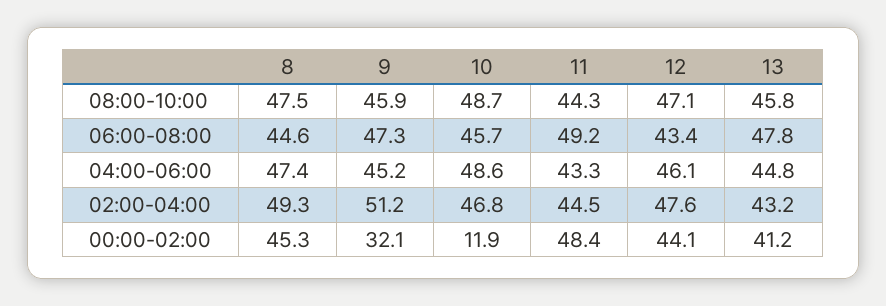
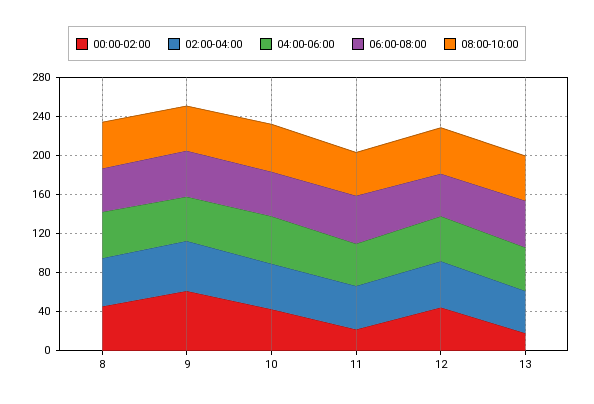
  {
    "08:00-10:00": {
      "8": 47.5,
      "9": 45.9,
      "10": 48.7,
      "11": 44.3,
      "12": 47.1,
      "13": 45.8
    },
    "06:00-08:00": {
      "8": 44.6,
      "9": 47.3,
      "10": 45.7,
      "11": 49.2,
      "12": 43.4,
      "13": 47.8
    },
    "04:00-06:00": {
      "8": 47.4,
      "9": 45.2,
      "10": 48.6,
      "11": 43.3,
      "12": 46.1,
      "13": 44.8
    },
    "02:00-04:00": {
      "8": 49.3,
      "9": 51.2,
      "10": 46.8,
      "11": 44.5,
      "12": 47.6,
      "13": 43.2
    },
    "00:00-02:00": {
      "8": 45.3,
-     "9": 32.1,
+     "9": 60,
-     "10": 11.9,
+     "10": 40,
-     "11": 48.4,
+     "11": 20,
      "12": 44.1,
-     "13": 41.2
+     "13": 20
    }
  }

